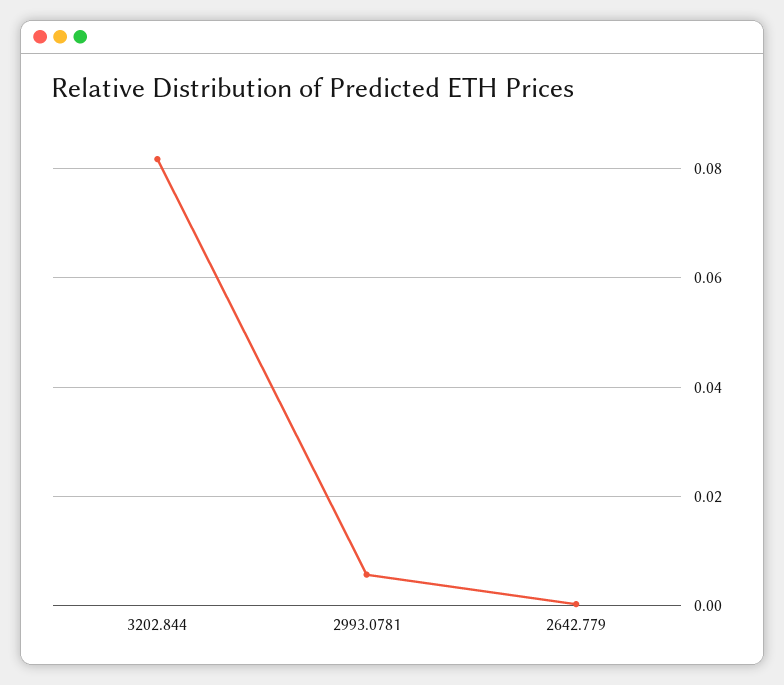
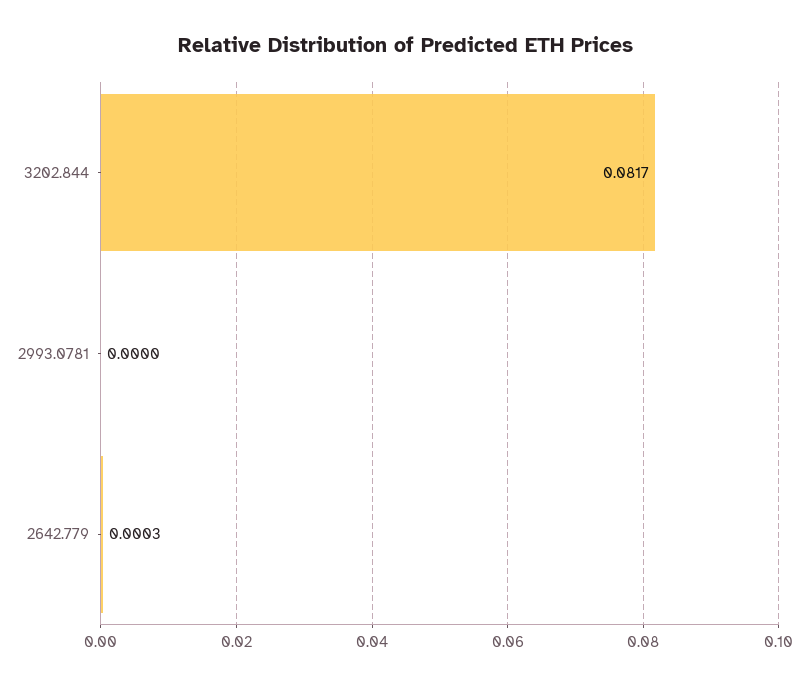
  {
    "3202.844": 0.0817,
-   "2993.0781": 0.006,
+   "2993.0781": 0,
    "2642.779": 0.0003
  }

